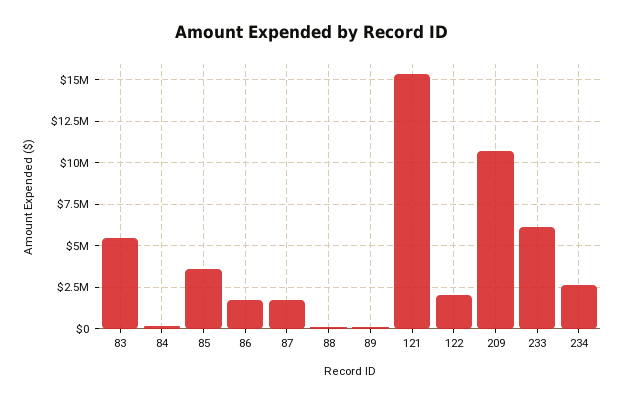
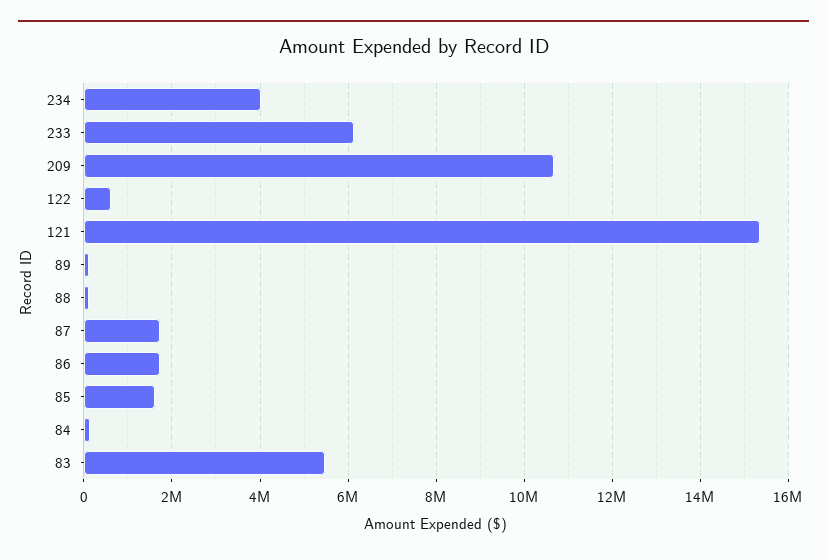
  {
    "83": 5400000,
    "84": 200000,
-   "85": 3500000,
+   "85": 1600000,
    "86": 1800000,
    "87": 1800000,
    "88": 200000,
    "89": 200000,
    "121": 15400000,
-   "122": 2000000,
+   "122": 600000,
    "209": 10600000,
    "233": 6200000,
-   "234": 2500000
+   "234": 4000000
  }

